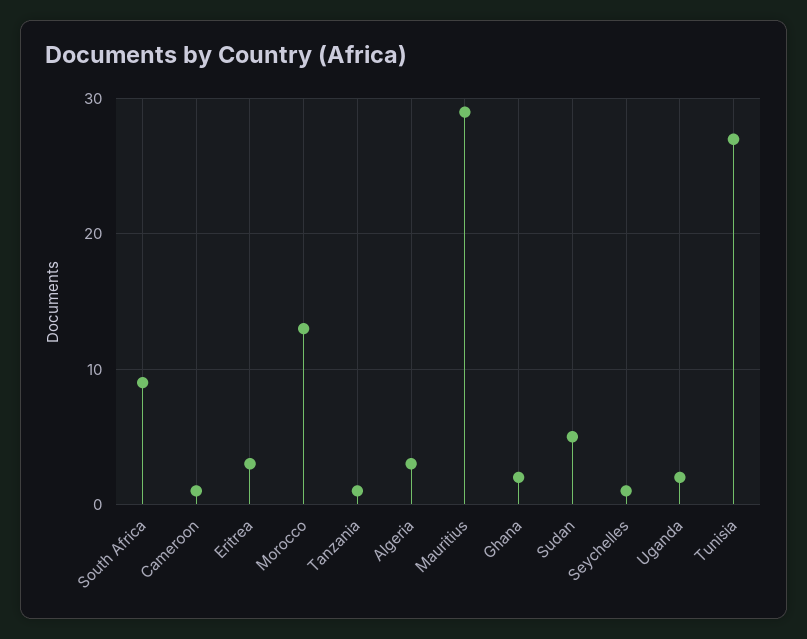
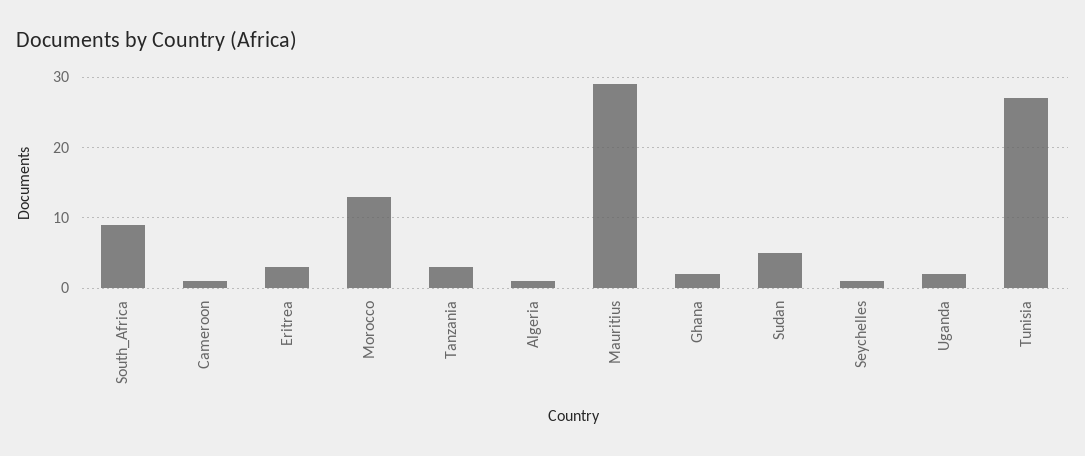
  {
    "South Africa": 9,
    "Cameroon": 1,
    "Eritrea": 3,
    "Morocco": 13,
-   "Tanzania": 1,
+   "Tanzania": 3,
-   "Algeria": 3,
+   "Algeria": 1,
    "Mauritius": 29,
    "Ghana": 2,
    "Sudan": 5,
    "Seychelles": 1,
    "Uganda": 2,
    "Tunisia": 27
  }

